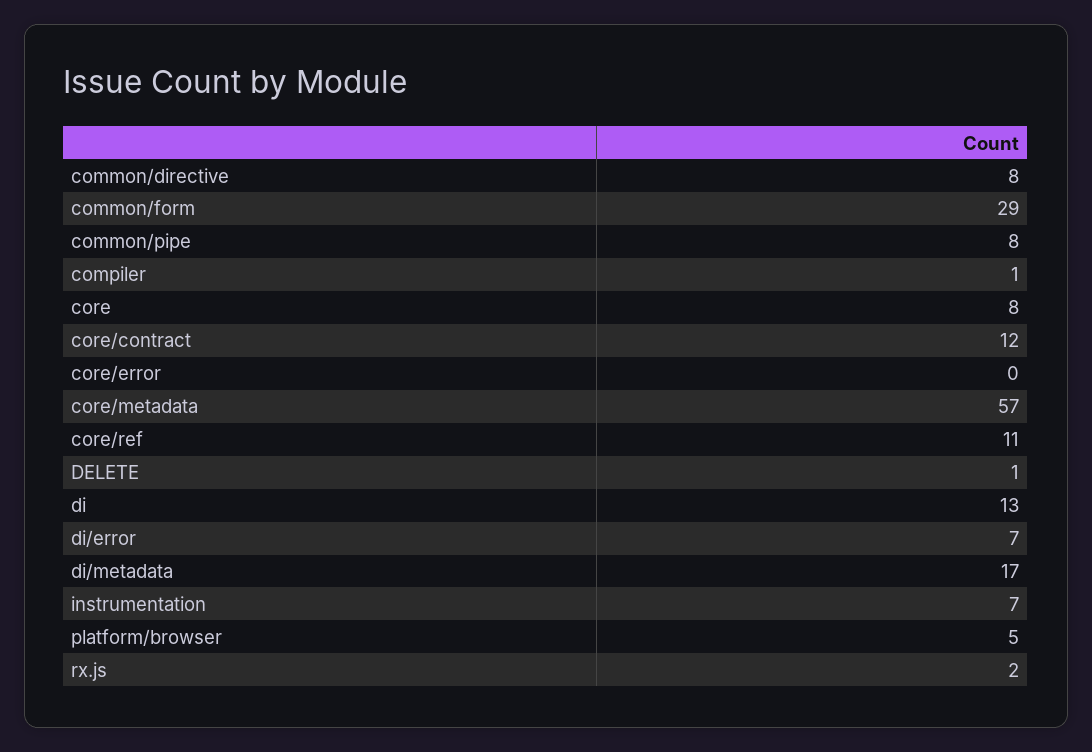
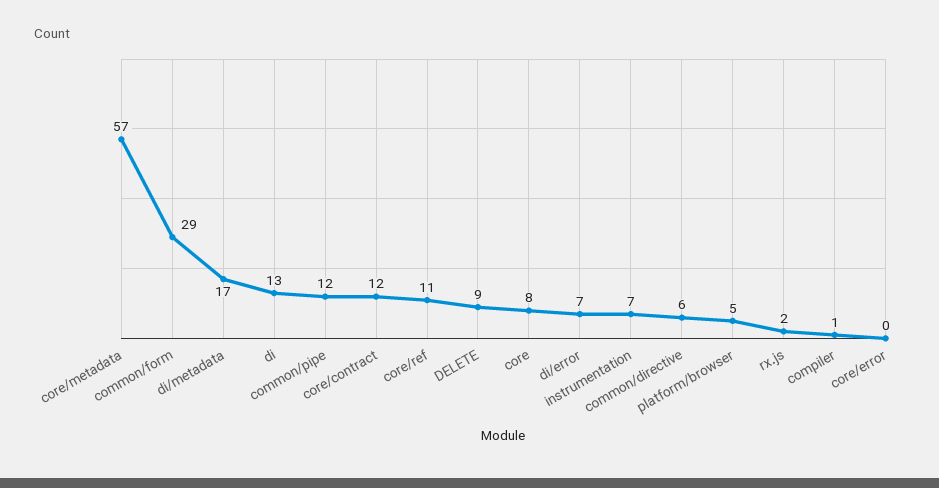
  {
-   "common/directive": 8,
+   "common/directive": 6,
    "common/form": 29,
-   "common/pipe": 8,
+   "common/pipe": 12,
    "compiler": 1,
    "core": 8,
    "core/contract": 12,
    "core/error": 0,
    "core/metadata": 57,
    "core/ref": 11,
-   "DELETE": 1,
+   "DELETE": 9,
    "di": 13,
    "di/error": 7,
    "di/metadata": 17,
    "instrumentation": 7,
    "platform/browser": 5,
    "rx.js": 2
  }

